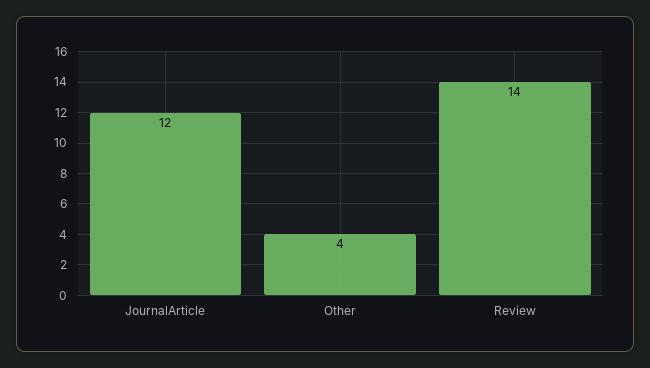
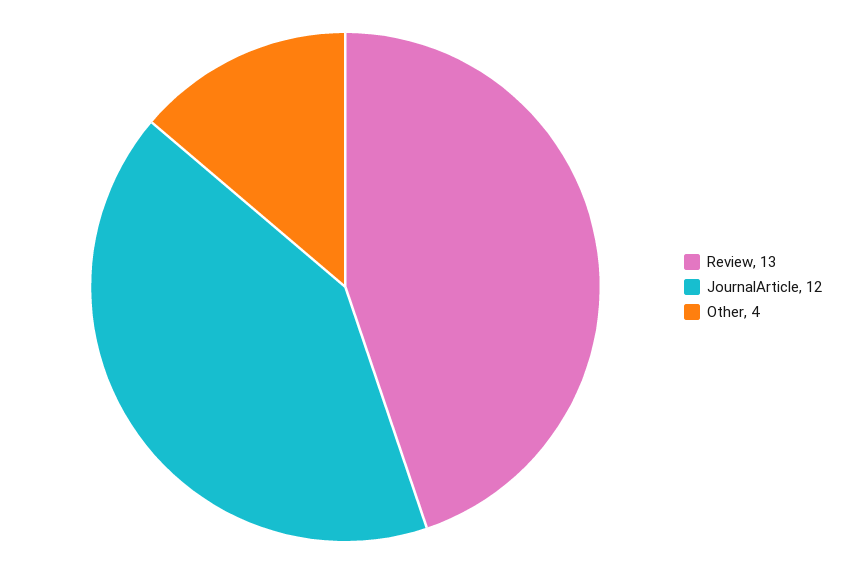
  {
    "JournalArticle": 12,
    "Other": 4,
-   "Review": 14
+   "Review": 13
  }

